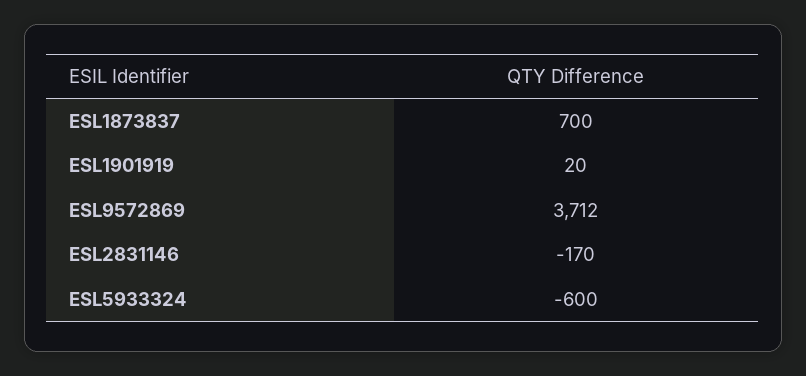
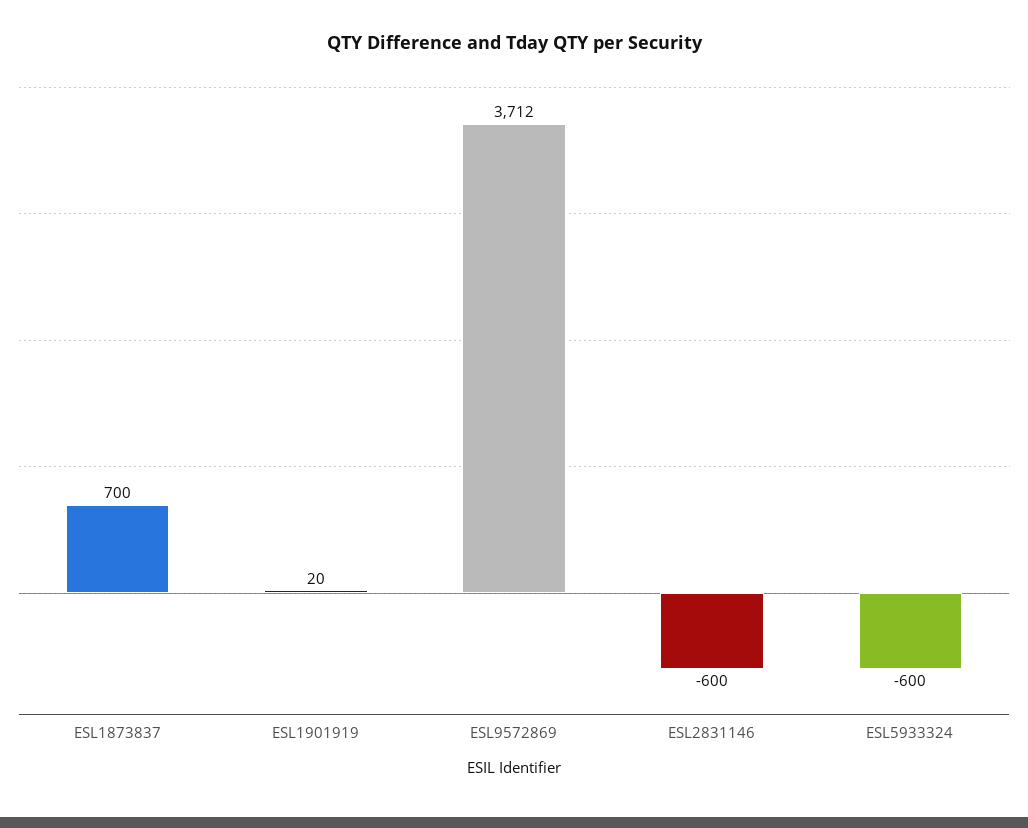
  {
    "ESL1873837": 700,
    "ESL1901919": 20,
    "ESL9572869": 3712,
-   "ESL2831146": -170,
+   "ESL2831146": -600,
    "ESL5933324": -600
  }

